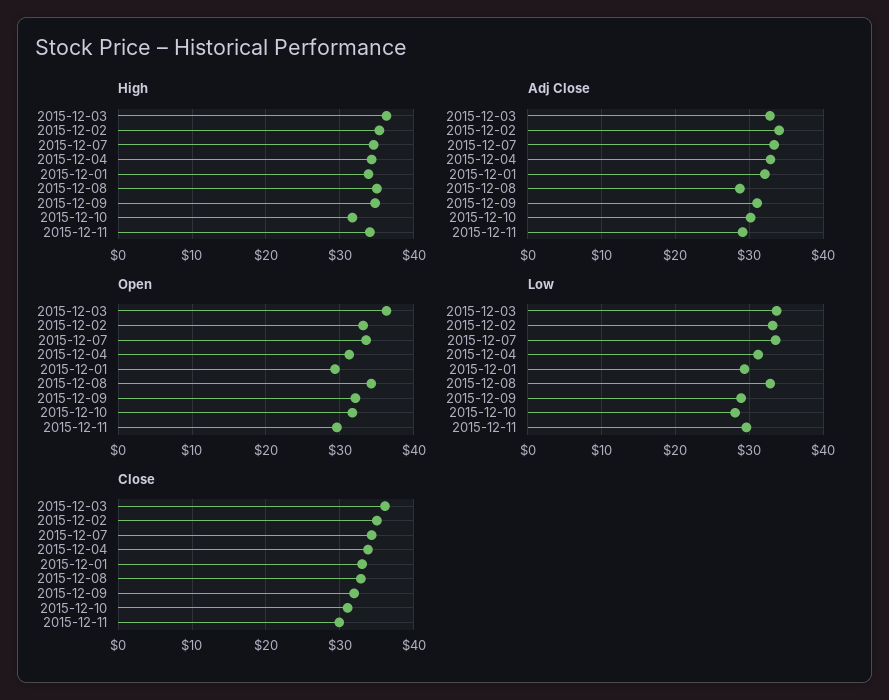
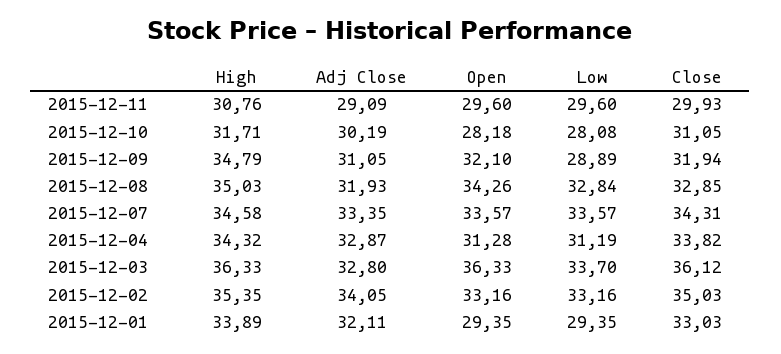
  {
    "High": {
      "2015-12-03": 36.33,
      "2015-12-02": 35.35,
      "2015-12-07": 34.58,
      "2015-12-04": 34.32,
      "2015-12-01": 33.89,
      "2015-12-08": 35.03,
      "2015-12-09": 34.79,
      "2015-12-10": 31.71,
-     "2015-12-11": 34
+     "2015-12-11": 30.76
    },
    "Adj Close": {
      "2015-12-03": 32.8,
      "2015-12-02": 34.05,
      "2015-12-07": 33.35,
      "2015-12-04": 32.87,
      "2015-12-01": 32.11,
-     "2015-12-08": 29,
+     "2015-12-08": 31.93,
      "2015-12-09": 31.05,
      "2015-12-10": 30.19,
      "2015-12-11": 29.09
    },
    "Open": {
      "2015-12-03": 36.33,
      "2015-12-02": 33.16,
      "2015-12-07": 33.57,
      "2015-12-04": 31.28,
      "2015-12-01": 29.35,
      "2015-12-08": 34.26,
      "2015-12-09": 32.1,
-     "2015-12-10": 32,
+     "2015-12-10": 28.18,
      "2015-12-11": 29.6
    },
    "Low": {
      "2015-12-03": 33.7,
      "2015-12-02": 33.16,
      "2015-12-07": 33.57,
      "2015-12-04": 31.19,
      "2015-12-01": 29.35,
      "2015-12-08": 32.84,
      "2015-12-09": 28.89,
      "2015-12-10": 28.08,
      "2015-12-11": 29.6
    },
    "Close": {
      "2015-12-03": 36.12,
      "2015-12-02": 35.03,
      "2015-12-07": 34.31,
      "2015-12-04": 33.82,
      "2015-12-01": 33.03,
      "2015-12-08": 32.85,
      "2015-12-09": 31.94,
      "2015-12-10": 31.05,
      "2015-12-11": 29.93
    }
  }

